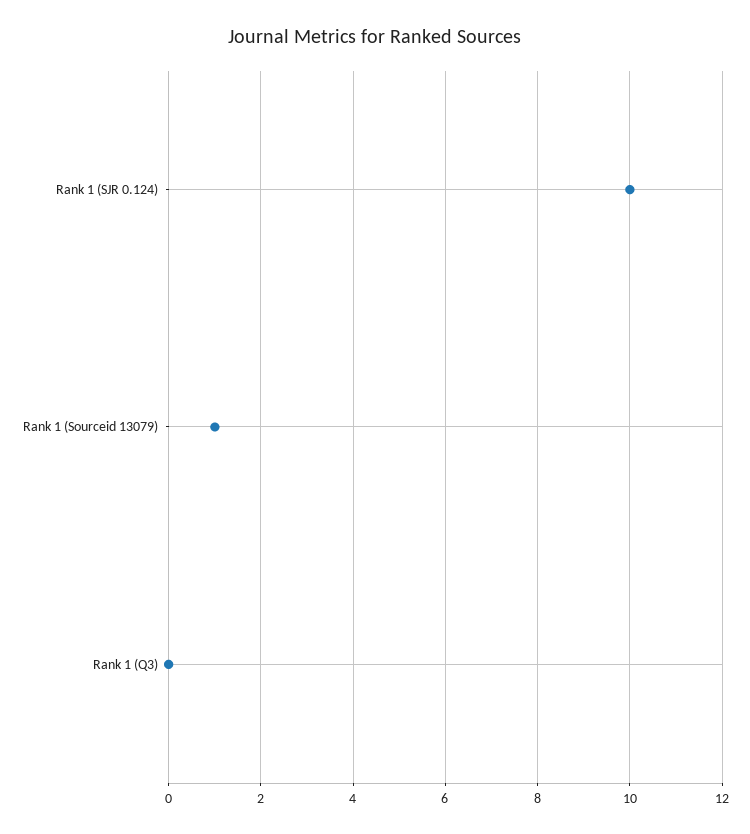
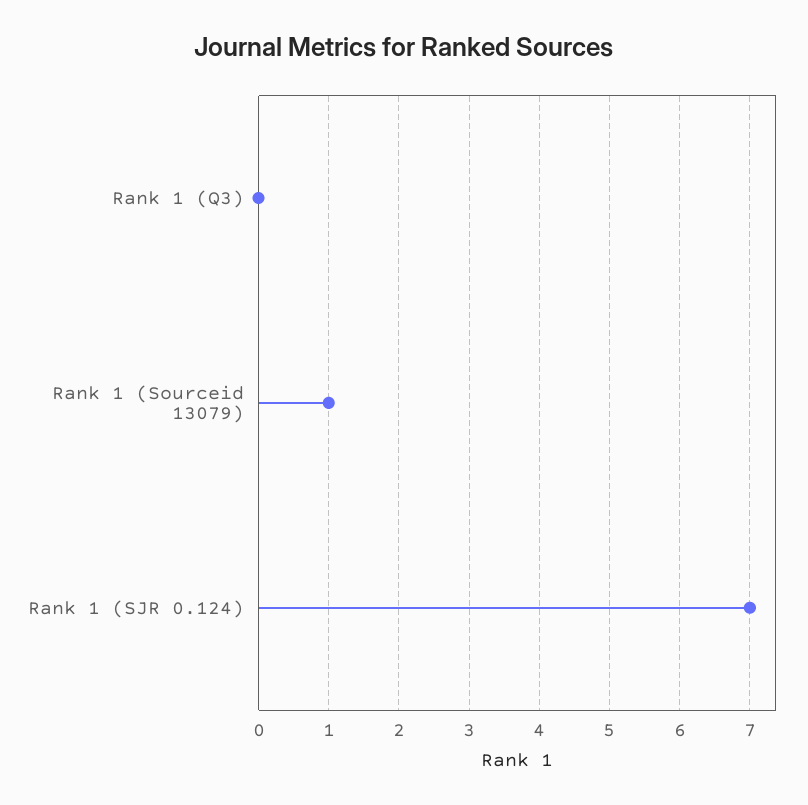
  {
-   "Rank 1 (SJR 0.124)": 10,
+   "Rank 1 (SJR 0.124)": 7,
    "Rank 1 (Sourceid 13079)": 1,
    "Rank 1 (Q3)": 0
  }

